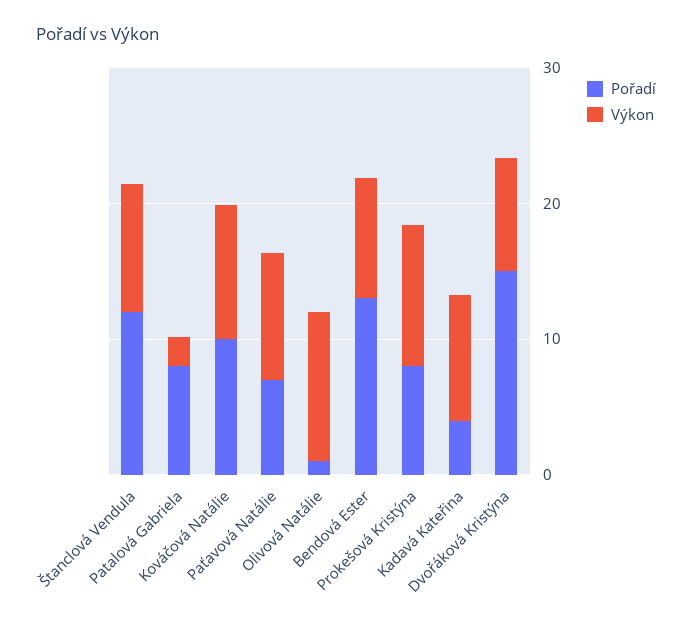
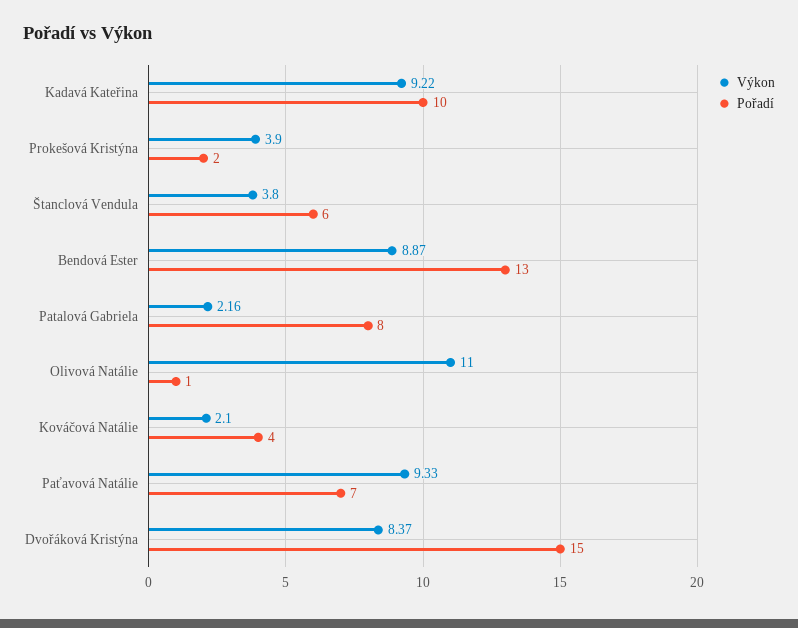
  {
    "Pořadí": {
-     "Štanclová Vendula": 12,
+     "Štanclová Vendula": 6,
      "Patalová Gabriela": 8,
-     "Kováčová Natálie": 10,
+     "Kováčová Natálie": 4,
      "Paťavová Natálie": 7,
      "Olivová Natálie": 1,
      "Bendová Ester": 13,
-     "Prokešová Kristýna": 8,
+     "Prokešová Kristýna": 2,
-     "Kadavá Kateřina": 4,
+     "Kadavá Kateřina": 10,
      "Dvořáková Kristýna": 15
    },
    "Výkon": {
-     "Štanclová Vendula": 10,
+     "Štanclová Vendula": 3.8,
      "Patalová Gabriela": 2.16,
-     "Kováčová Natálie": 10,
+     "Kováčová Natálie": 2.1,
      "Paťavová Natálie": 9.33,
      "Olivová Natálie": 11,
      "Bendová Ester": 8.87,
-     "Prokešová Kristýna": 10,
+     "Prokešová Kristýna": 3.9,
      "Kadavá Kateřina": 9.22,
      "Dvořáková Kristýna": 8.37
    }
  }

